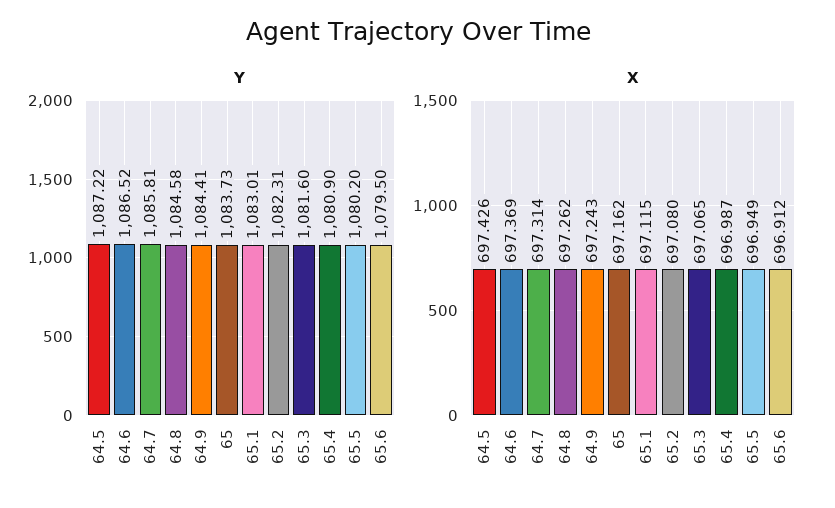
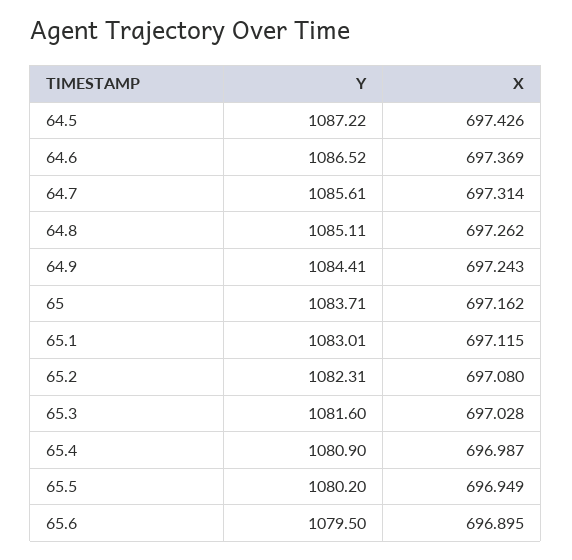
  {
    "Y": {
      "64.5": 1087.22,
      "64.6": 1086.52,
-     "64.7": 1085.81,
+     "64.7": 1085.61,
-     "64.8": 1084.58,
+     "64.8": 1085.11,
      "64.9": 1084.41,
-     "65": 1083.73,
+     "65": 1083.71,
      "65.1": 1083.01,
      "65.2": 1082.31,
      "65.3": 1081.6,
      "65.4": 1080.9,
      "65.5": 1080.2,
      "65.6": 1079.5
    },
    "X": {
      "64.5": 697.426,
      "64.6": 697.369,
      "64.7": 697.314,
      "64.8": 697.262,
      "64.9": 697.243,
      "65": 697.162,
      "65.1": 697.115,
      "65.2": 697.08,
-     "65.3": 697.065,
+     "65.3": 697.028,
      "65.4": 696.987,
      "65.5": 696.949,
-     "65.6": 696.912
+     "65.6": 696.895
    }
  }

